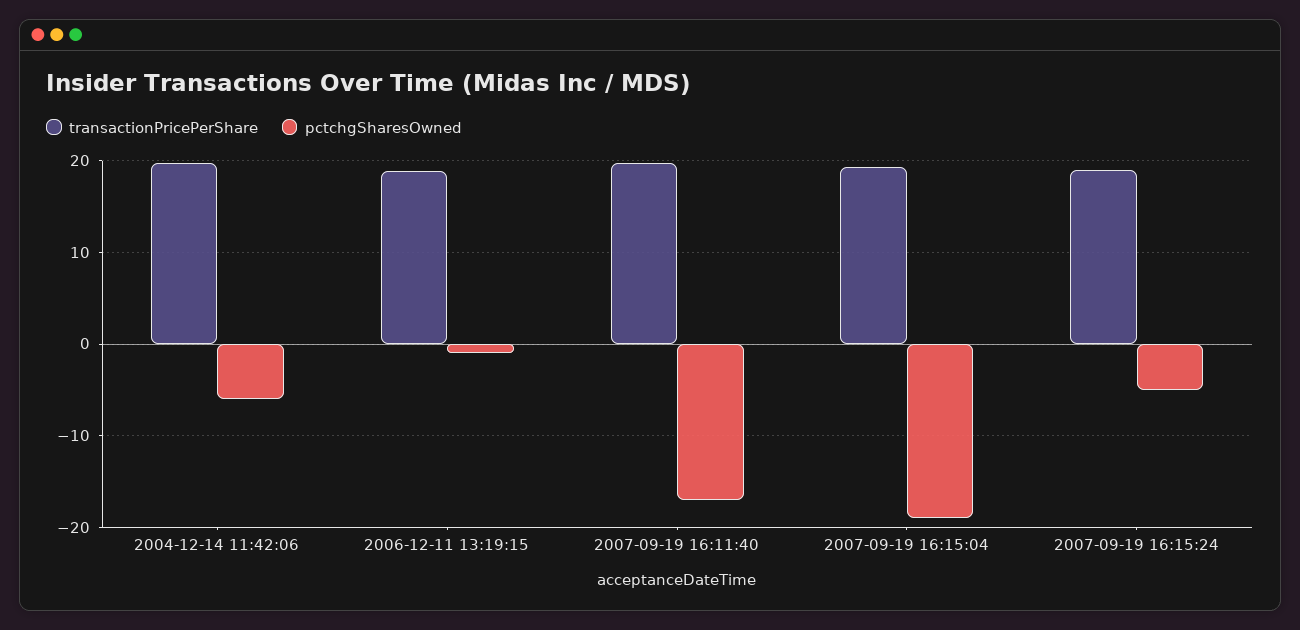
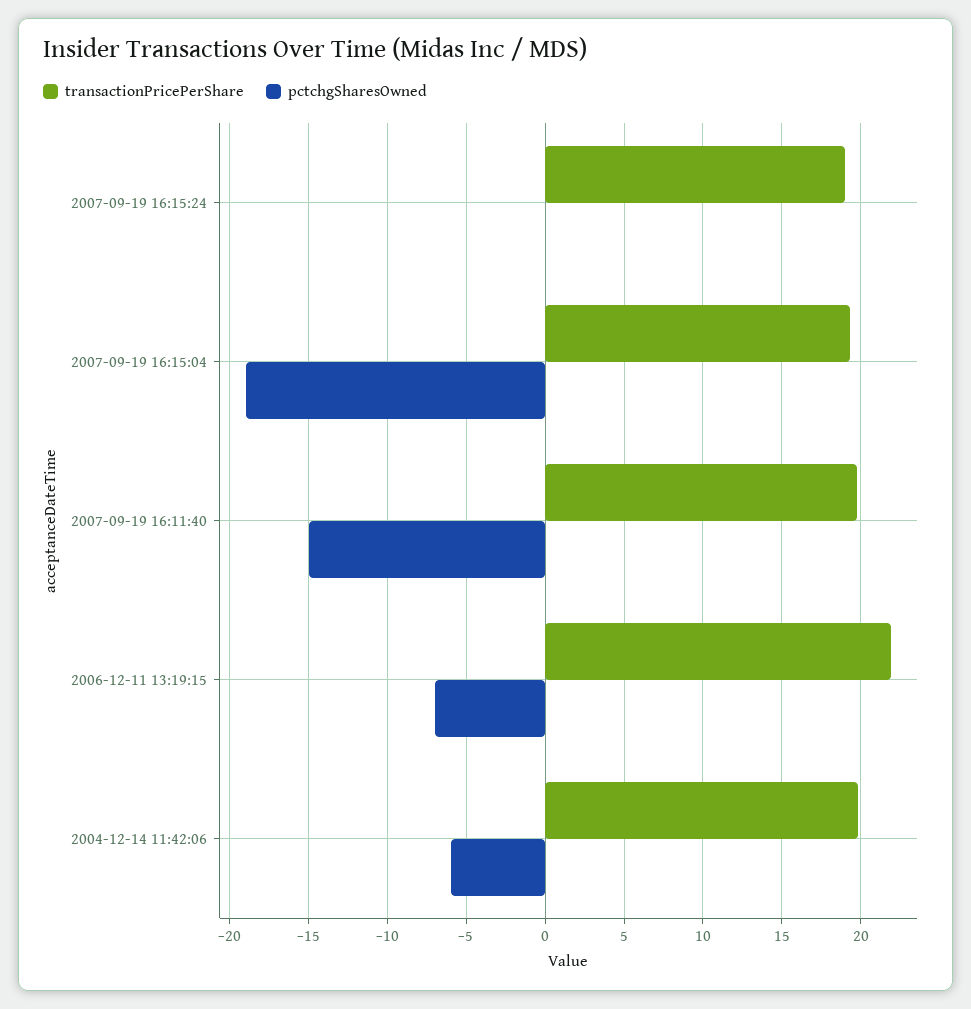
  {
    "transactionPricePerShare": {
      "2004-12-14 11:42:06": 20,
-     "2006-12-11 13:19:15": 19,
+     "2006-12-11 13:19:15": 22,
      "2007-09-19 16:11:40": 20,
      "2007-09-19 16:15:04": 19.5,
      "2007-09-19 16:15:24": 19
    },
    "pctchgSharesOwned": {
      "2004-12-14 11:42:06": -6,
-     "2006-12-11 13:19:15": -1,
+     "2006-12-11 13:19:15": -7,
-     "2007-09-19 16:11:40": -17,
+     "2007-09-19 16:11:40": -15,
      "2007-09-19 16:15:04": -19,
-     "2007-09-19 16:15:24": -5
+     "2007-09-19 16:15:24": 0
    }
  }

